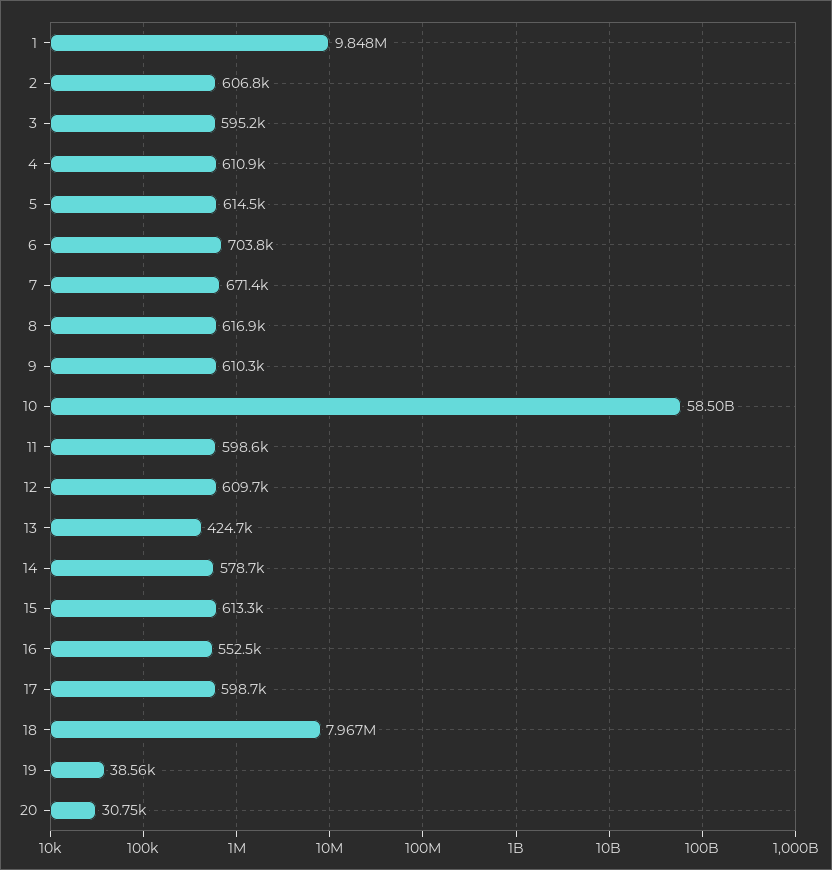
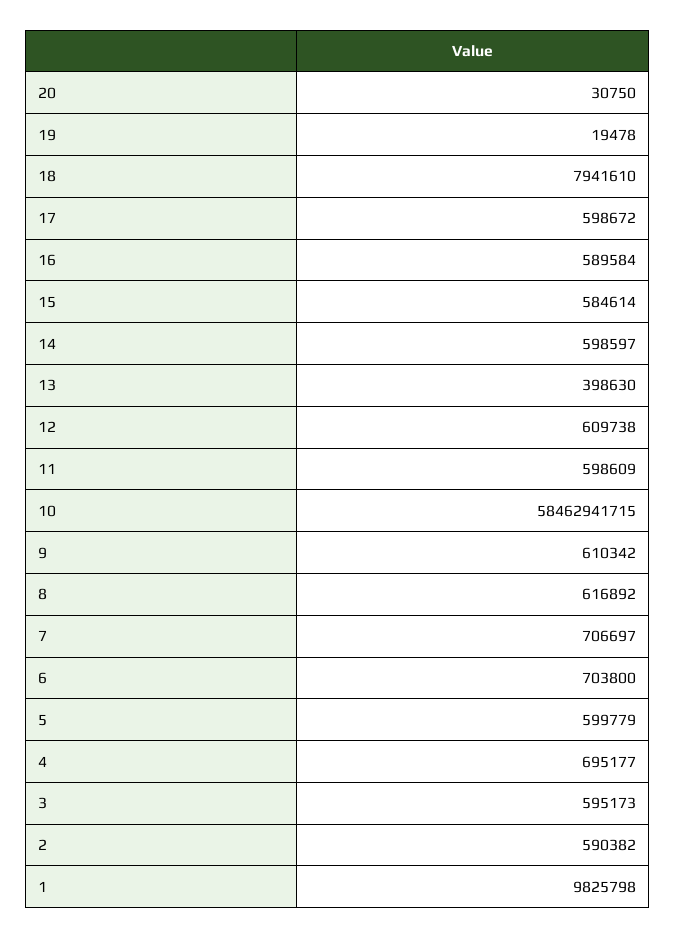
  {
-   "1": 9848000,
+   "1": 9825798,
-   "2": 606800,
+   "2": 590382,
    "3": 595173,
-   "4": 610900,
+   "4": 695177,
-   "5": 614500,
+   "5": 599779,
    "6": 703800,
-   "7": 671400,
+   "7": 706697,
    "8": 616892,
    "9": 610342,
-   "10": 58500000000,
+   "10": 58462941715,
    "11": 598609,
    "12": 609738,
-   "13": 424700,
+   "13": 398630,
-   "14": 578700,
+   "14": 598597,
-   "15": 613300,
+   "15": 584614,
-   "16": 552500,
+   "16": 589584,
    "17": 598672,
-   "18": 7967000,
+   "18": 7941610,
-   "19": 38560,
+   "19": 19478,
    "20": 30750
  }

